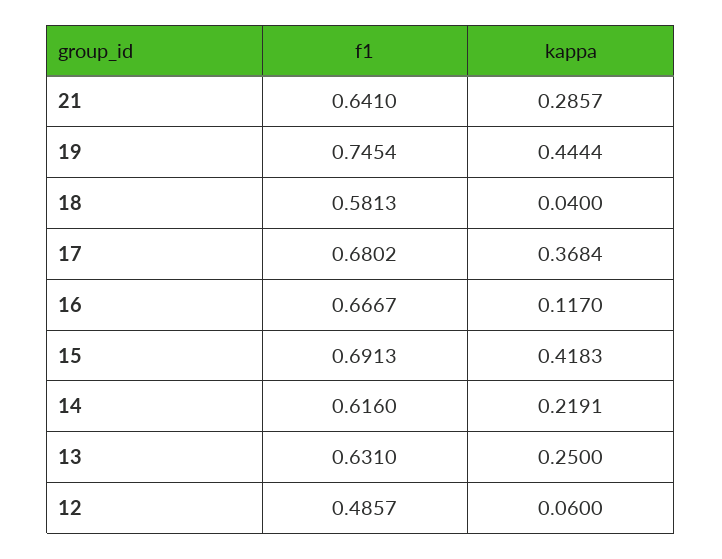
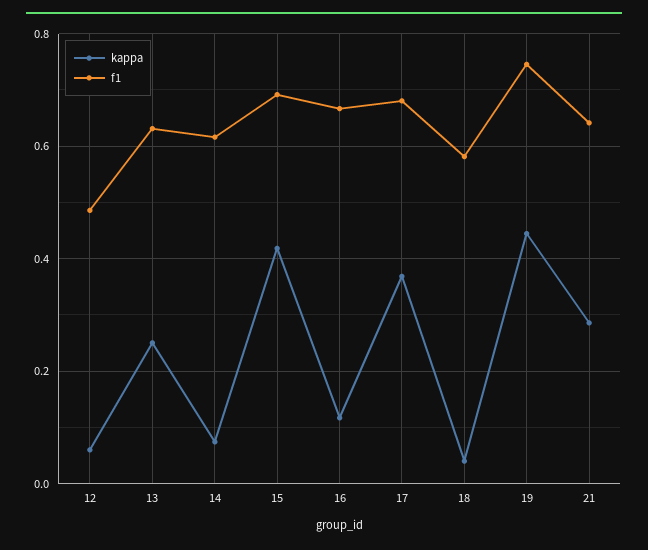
  {
    "f1": {
      "21": 0.641,
      "19": 0.7454,
      "18": 0.5813,
      "17": 0.6802,
      "16": 0.6667,
      "15": 0.6913,
      "14": 0.616,
      "13": 0.631,
      "12": 0.4857
    },
    "kappa": {
      "21": 0.2857,
      "19": 0.4444,
      "18": 0.04,
      "17": 0.3684,
      "16": 0.117,
      "15": 0.4183,
-     "14": 0.2191,
+     "14": 0.08,
      "13": 0.25,
      "12": 0.06
    }
  }

